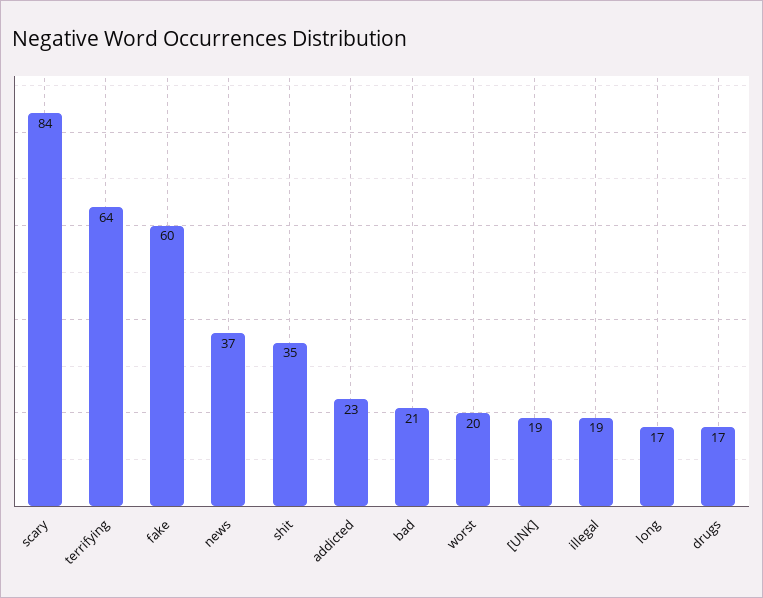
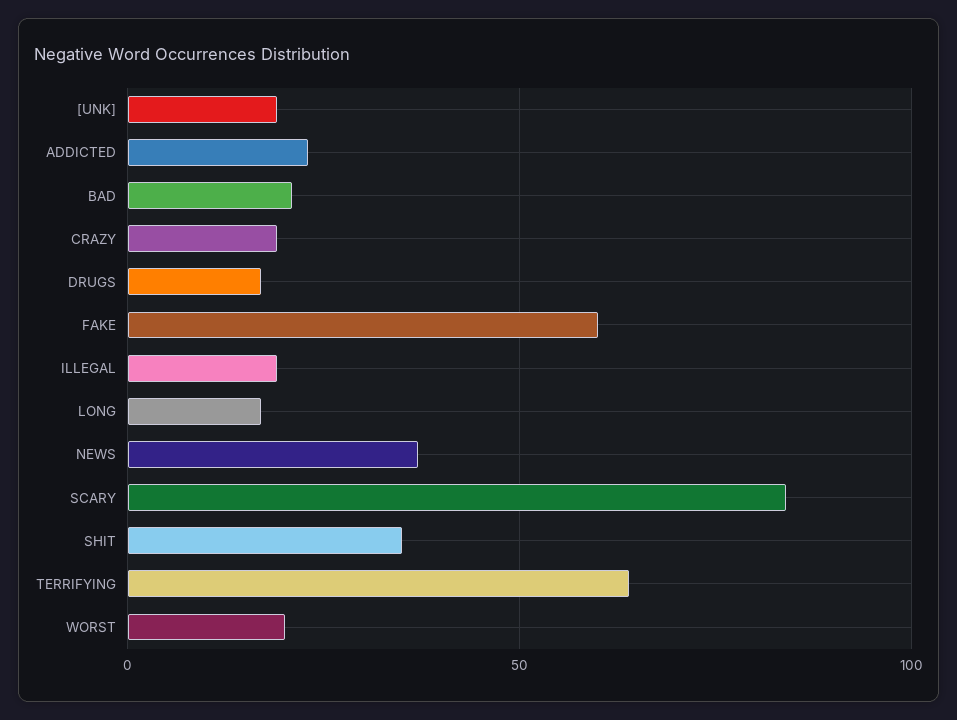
  {
    "scary": 84,
    "terrifying": 64,
    "fake": 60,
    "news": 37,
    "shit": 35,
    "addicted": 23,
    "bad": 21,
    "worst": 20,
    "[UNK]": 19,
    "illegal": 19,
    "long": 17,
-   "drugs": 17
+   "drugs": 17,
+   "CRAZY": 20
  }

